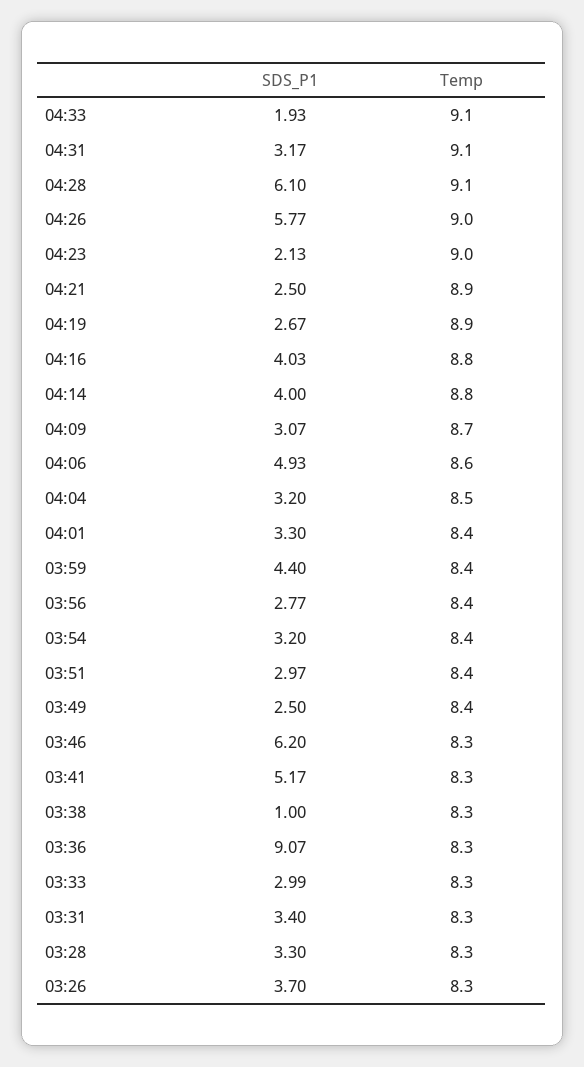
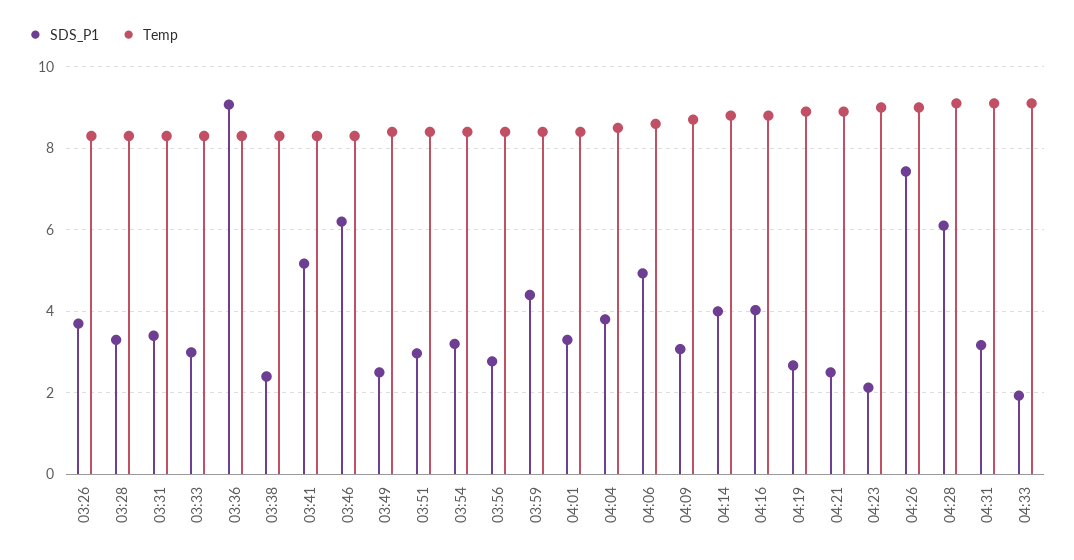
  {
    "SDS_P1": {
      "04:33": 1.93,
      "04:31": 3.17,
      "04:28": 6.1,
-     "04:26": 5.77,
+     "04:26": 7.4,
      "04:23": 2.13,
      "04:21": 2.5,
      "04:19": 2.67,
      "04:16": 4.03,
      "04:14": 4,
      "04:09": 3.07,
      "04:06": 4.93,
-     "04:04": 3.2,
+     "04:04": 3.8,
      "04:01": 3.3,
      "03:59": 4.4,
      "03:56": 2.77,
      "03:54": 3.2,
      "03:51": 2.97,
      "03:49": 2.5,
      "03:46": 6.2,
      "03:41": 5.17,
-     "03:38": 1,
+     "03:38": 2.4,
      "03:36": 9.07,
      "03:33": 2.99,
      "03:31": 3.4,
      "03:28": 3.3,
      "03:26": 3.7
    },
    "Temp": {
      "04:33": 9.1,
      "04:31": 9.1,
      "04:28": 9.1,
      "04:26": 9,
      "04:23": 9,
      "04:21": 8.9,
      "04:19": 8.9,
      "04:16": 8.8,
      "04:14": 8.8,
      "04:09": 8.7,
      "04:06": 8.6,
      "04:04": 8.5,
      "04:01": 8.4,
      "03:59": 8.4,
      "03:56": 8.4,
      "03:54": 8.4,
      "03:51": 8.4,
      "03:49": 8.4,
      "03:46": 8.3,
      "03:41": 8.3,
      "03:38": 8.3,
      "03:36": 8.3,
      "03:33": 8.3,
      "03:31": 8.3,
      "03:28": 8.3,
      "03:26": 8.3
    }
  }

